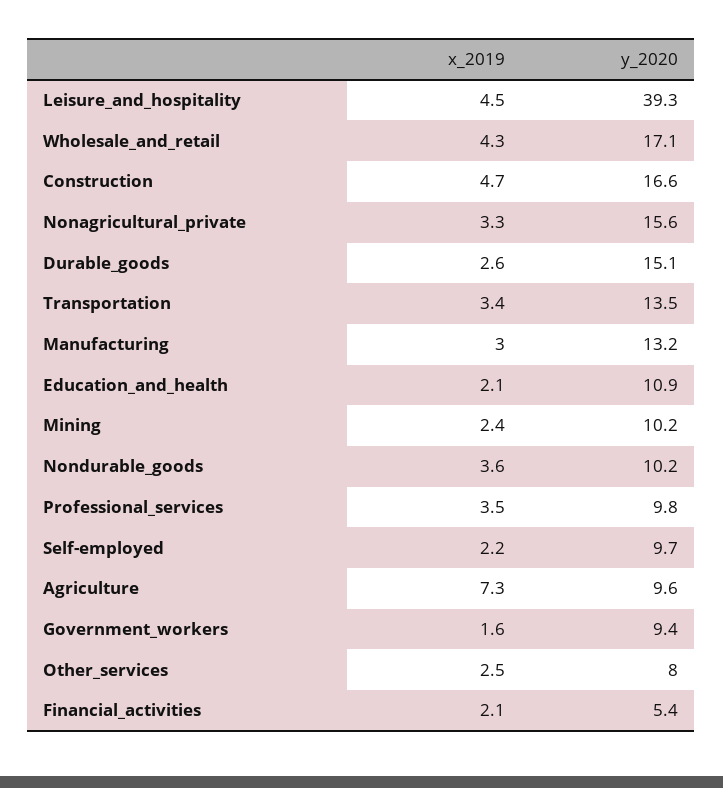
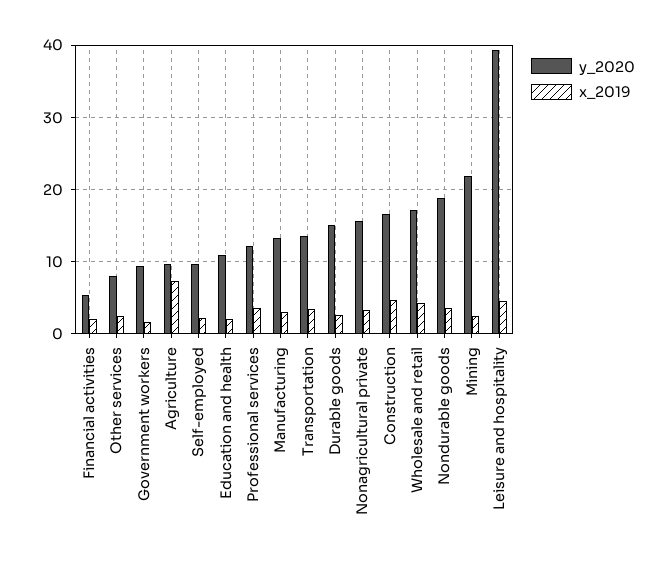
  {
    "x_2019": {
      "Leisure_and_hospitality": 4.5,
      "Wholesale_and_retail": 4.3,
      "Construction": 4.7,
      "Nonagricultural_private": 3.3,
      "Durable_goods": 2.6,
      "Transportation": 3.4,
      "Manufacturing": 3,
      "Education_and_health": 2.1,
      "Mining": 2.4,
      "Nondurable_goods": 3.6,
      "Professional_services": 3.5,
      "Self-employed": 2.2,
      "Agriculture": 7.3,
      "Government_workers": 1.6,
      "Other_services": 2.5,
      "Financial_activities": 2.1
    },
    "y_2020": {
      "Leisure_and_hospitality": 39.3,
      "Wholesale_and_retail": 17.1,
      "Construction": 16.6,
      "Nonagricultural_private": 15.6,
      "Durable_goods": 15.1,
      "Transportation": 13.5,
      "Manufacturing": 13.2,
      "Education_and_health": 10.9,
-     "Mining": 10.2,
+     "Mining": 22,
-     "Nondurable_goods": 10.2,
+     "Nondurable_goods": 19,
-     "Professional_services": 9.8,
+     "Professional_services": 12,
      "Self-employed": 9.7,
      "Agriculture": 9.6,
      "Government_workers": 9.4,
      "Other_services": 8,
      "Financial_activities": 5.4
    }
  }

